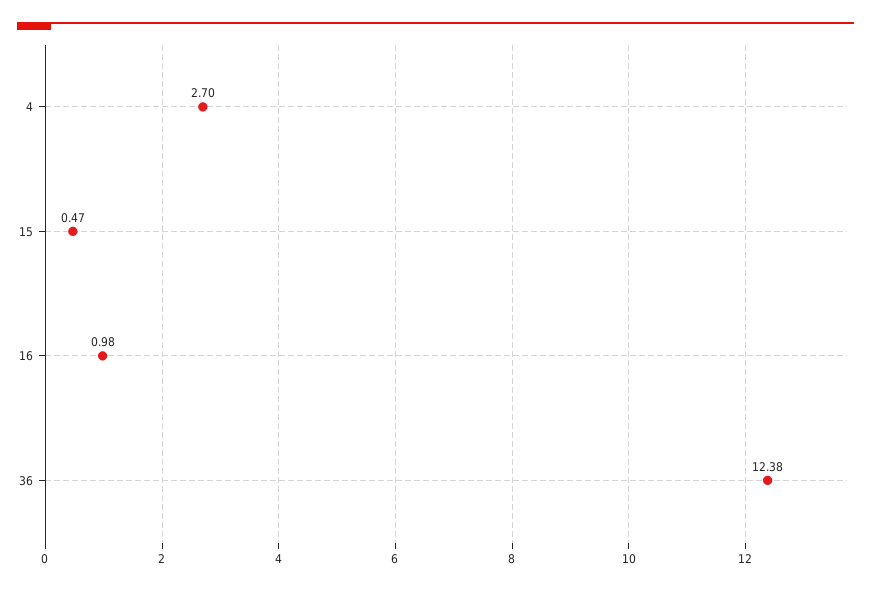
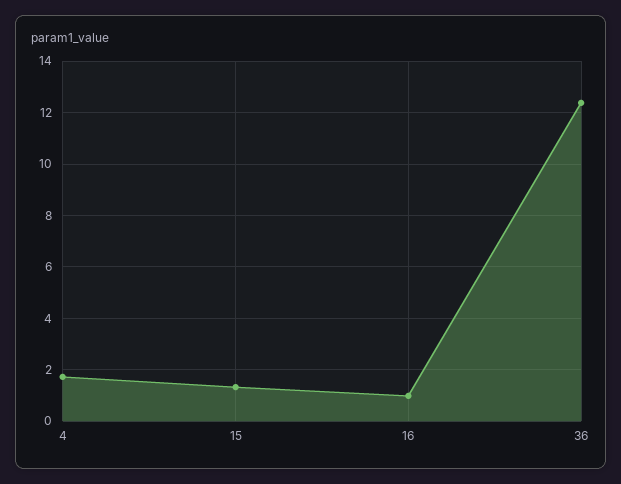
  {
-   "4": 2.7,
+   "4": 1.75,
-   "15": 0.47,
+   "15": 1.25,
    "16": 0.98,
    "36": 12.38
  }

